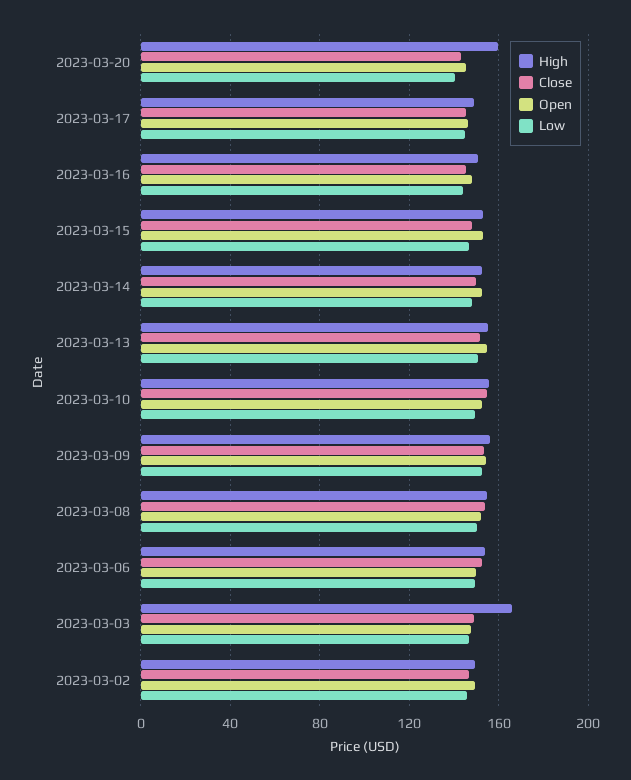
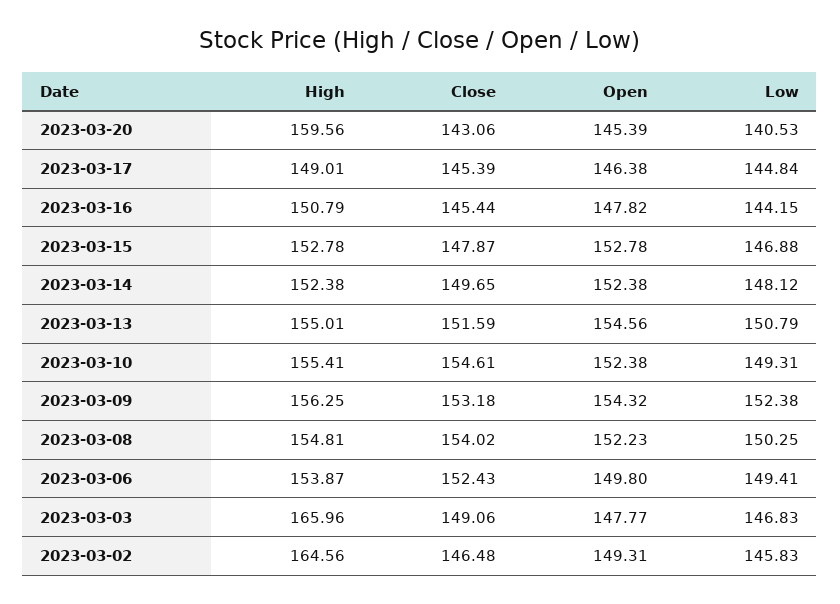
  {
    "High": {
      "2023-03-20": 159.56,
      "2023-03-17": 149.01,
      "2023-03-16": 150.79,
      "2023-03-15": 152.78,
      "2023-03-14": 152.38,
      "2023-03-13": 155.01,
      "2023-03-10": 155.41,
      "2023-03-09": 156.25,
      "2023-03-08": 154.81,
      "2023-03-06": 153.87,
      "2023-03-03": 165.96,
-     "2023-03-02": 150
+     "2023-03-02": 164.56
    },
    "Close": {
      "2023-03-20": 143.06,
      "2023-03-17": 145.39,
      "2023-03-16": 145.44,
      "2023-03-15": 147.87,
      "2023-03-14": 149.65,
      "2023-03-13": 151.59,
      "2023-03-10": 154.61,
      "2023-03-09": 153.18,
      "2023-03-08": 154.02,
      "2023-03-06": 152.43,
      "2023-03-03": 149.06,
      "2023-03-02": 146.48
    },
    "Open": {
      "2023-03-20": 145.39,
      "2023-03-17": 146.38,
      "2023-03-16": 147.82,
      "2023-03-15": 152.78,
      "2023-03-14": 152.38,
      "2023-03-13": 154.56,
      "2023-03-10": 152.38,
      "2023-03-09": 154.32,
      "2023-03-08": 152.23,
      "2023-03-06": 149.8,
      "2023-03-03": 147.77,
      "2023-03-02": 149.31
    },
    "Low": {
      "2023-03-20": 140.53,
      "2023-03-17": 144.84,
      "2023-03-16": 144.15,
      "2023-03-15": 146.88,
      "2023-03-14": 148.12,
      "2023-03-13": 150.79,
      "2023-03-10": 149.31,
      "2023-03-09": 152.38,
      "2023-03-08": 150.25,
      "2023-03-06": 149.41,
      "2023-03-03": 146.83,
      "2023-03-02": 145.83
    }
  }

